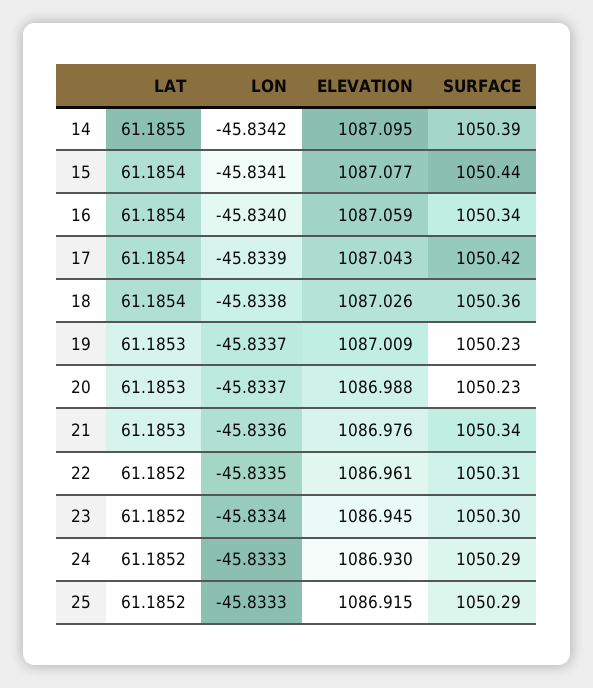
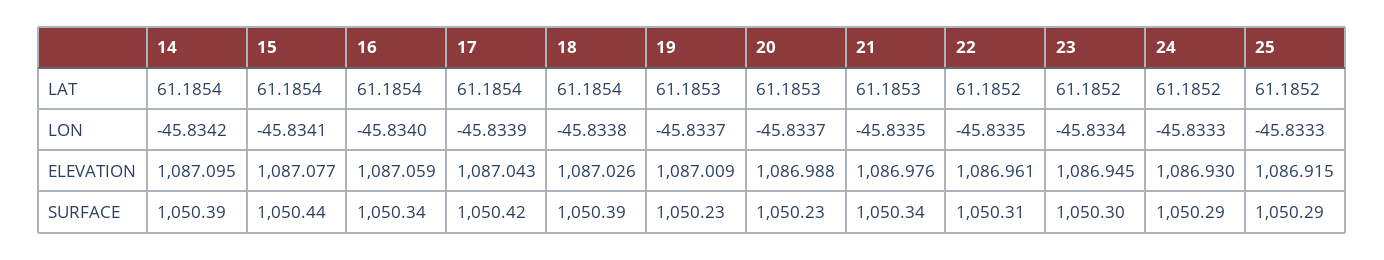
  {
    "LAT": {
-     "14": 61.1855,
+     "14": 61.1854,
      "15": 61.1854,
      "16": 61.1854,
      "17": 61.1854,
      "18": 61.1854,
      "19": 61.1853,
      "20": 61.1853,
      "21": 61.1853,
      "22": 61.1852,
      "23": 61.1852,
      "24": 61.1852,
      "25": 61.1852
    },
    "LON": {
      "14": -45.8342,
      "15": -45.8341,
      "16": -45.834,
      "17": -45.8339,
      "18": -45.8338,
      "19": -45.8337,
      "20": -45.8337,
-     "21": -45.8336,
+     "21": -45.8335,
      "22": -45.8335,
      "23": -45.8334,
      "24": -45.8333,
      "25": -45.8333
    },
    "ELEVATION": {
      "14": 1087.095,
      "15": 1087.077,
      "16": 1087.059,
      "17": 1087.043,
      "18": 1087.026,
      "19": 1087.009,
      "20": 1086.988,
      "21": 1086.976,
      "22": 1086.961,
      "23": 1086.945,
      "24": 1086.93,
      "25": 1086.915
    },
    "SURFACE": {
      "14": 1050.39,
      "15": 1050.44,
      "16": 1050.34,
      "17": 1050.42,
-     "18": 1050.36,
+     "18": 1050.39,
      "19": 1050.23,
      "20": 1050.23,
      "21": 1050.34,
      "22": 1050.31,
      "23": 1050.3,
      "24": 1050.29,
      "25": 1050.29
    }
  }

